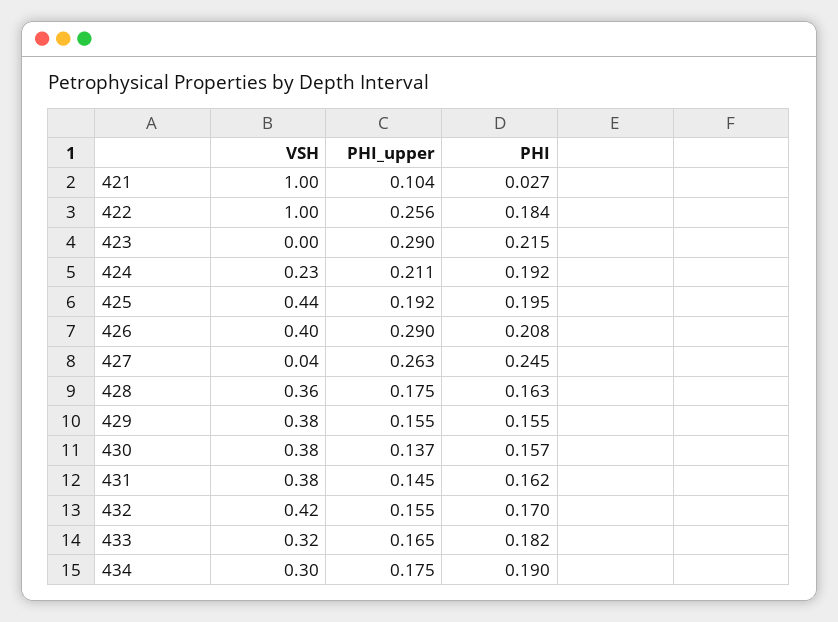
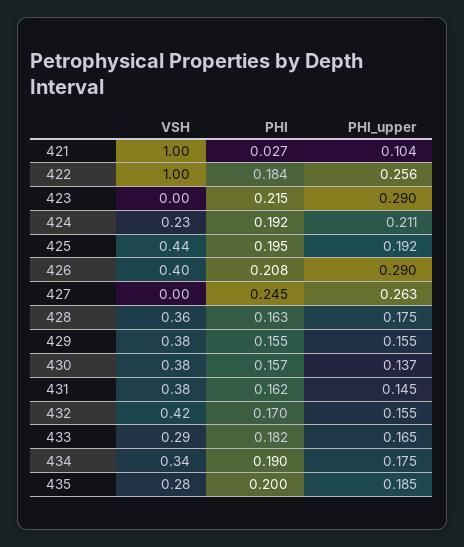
  {
    "VSH": {
      "421": 1,
      "422": 1,
      "423": 0,
      "424": 0.23,
      "425": 0.44,
      "426": 0.4,
-     "427": 0.04,
+     "427": 0,
      "428": 0.36,
      "429": 0.38,
      "430": 0.38,
      "431": 0.38,
      "432": 0.42,
-     "433": 0.32,
+     "433": 0.29,
-     "434": 0.3
+     "434": 0.34,
+     "435": 0.28
    },
    "PHI_upper": {
      "421": 0.104,
      "422": 0.256,
      "423": 0.29,
      "424": 0.211,
      "425": 0.192,
      "426": 0.29,
      "427": 0.263,
      "428": 0.175,
      "429": 0.155,
      "430": 0.137,
      "431": 0.145,
      "432": 0.155,
      "433": 0.165,
-     "434": 0.175
+     "434": 0.175,
+     "435": 0.185
    },
    "PHI": {
      "421": 0.027,
      "422": 0.184,
      "423": 0.215,
      "424": 0.192,
      "425": 0.195,
      "426": 0.208,
      "427": 0.245,
      "428": 0.163,
      "429": 0.155,
      "430": 0.157,
      "431": 0.162,
      "432": 0.17,
      "433": 0.182,
-     "434": 0.19
+     "434": 0.19,
+     "435": 0.2
    }
  }

